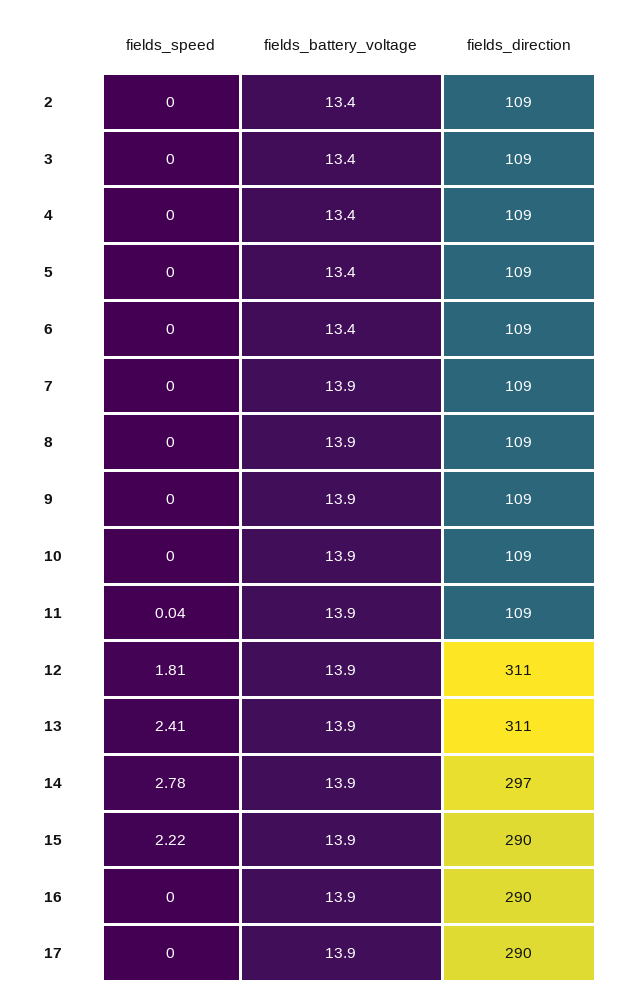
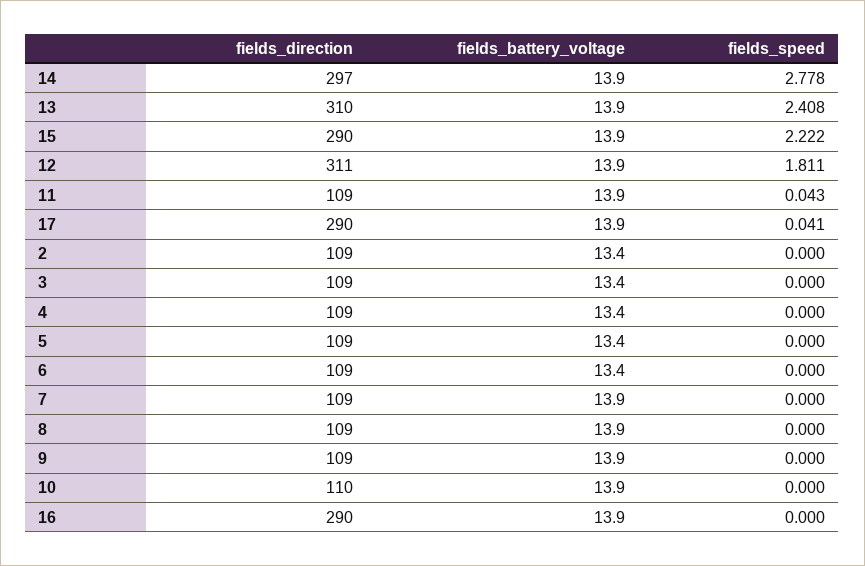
  {
    "fields_speed": {
      "2": 0,
      "3": 0,
      "4": 0,
      "5": 0,
      "6": 0,
      "7": 0,
      "8": 0,
      "9": 0,
      "10": 0,
      "11": 0.043,
      "12": 1.811,
      "13": 2.408,
      "14": 2.778,
      "15": 2.222,
      "16": 0,
-     "17": 0
+     "17": 0.041
    },
    "fields_battery_voltage": {
      "2": 13.4,
      "3": 13.4,
      "4": 13.4,
      "5": 13.4,
      "6": 13.4,
      "7": 13.9,
      "8": 13.9,
      "9": 13.9,
      "10": 13.9,
      "11": 13.9,
      "12": 13.9,
      "13": 13.9,
      "14": 13.9,
      "15": 13.9,
      "16": 13.9,
      "17": 13.9
    },
    "fields_direction": {
      "2": 109,
      "3": 109,
      "4": 109,
      "5": 109,
      "6": 109,
      "7": 109,
      "8": 109,
      "9": 109,
-     "10": 109,
+     "10": 110,
      "11": 109,
      "12": 311,
-     "13": 311,
+     "13": 310,
      "14": 297,
      "15": 290,
      "16": 290,
      "17": 290
    }
  }

